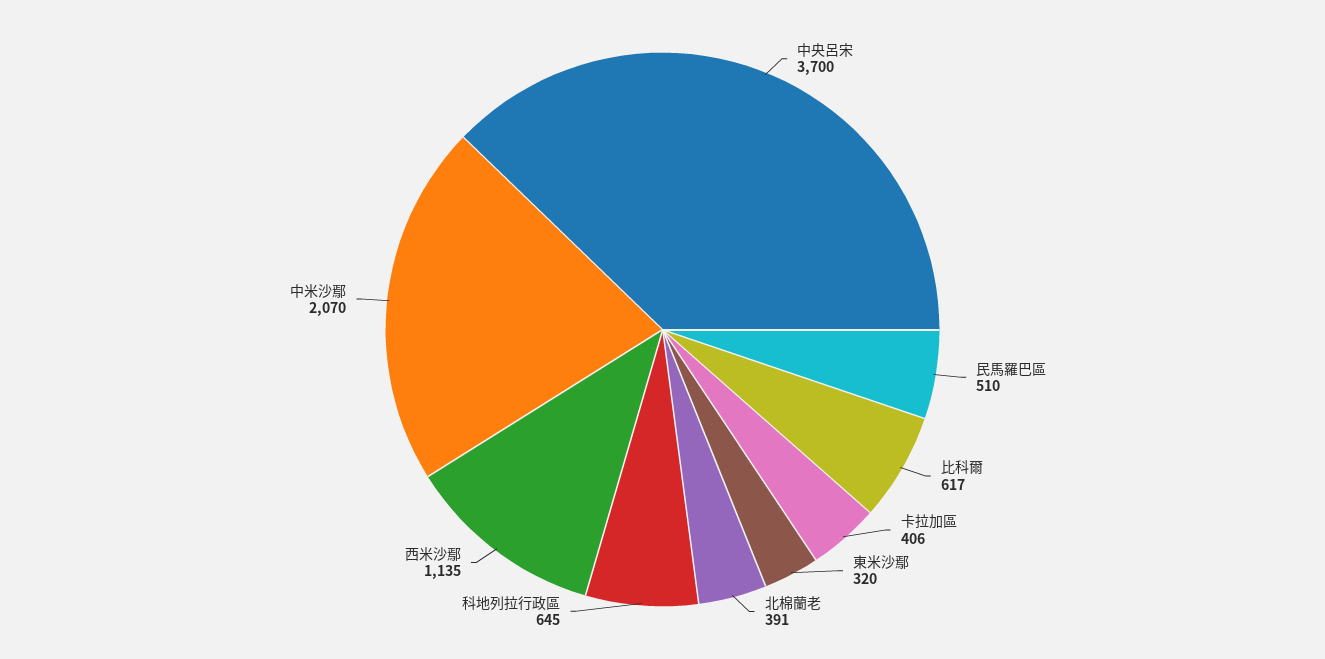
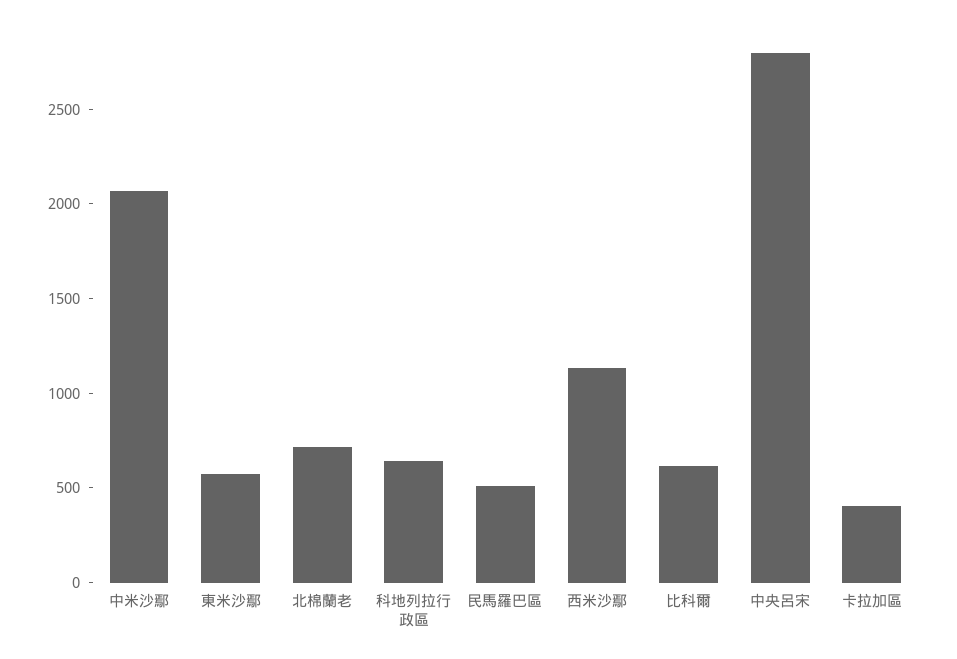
  {
-   "中央呂宋": 3700,
+   "中央呂宋": 2800,
    "民馬羅巴區": 510,
    "比科爾": 617,
    "卡拉加區": 406,
-   "東米沙鄢": 320,
+   "東米沙鄢": 600,
-   "北棉蘭老": 391,
+   "北棉蘭老": 700,
    "科地列拉行政區": 645,
    "西米沙鄢": 1135,
    "中米沙鄢": 2070
  }

